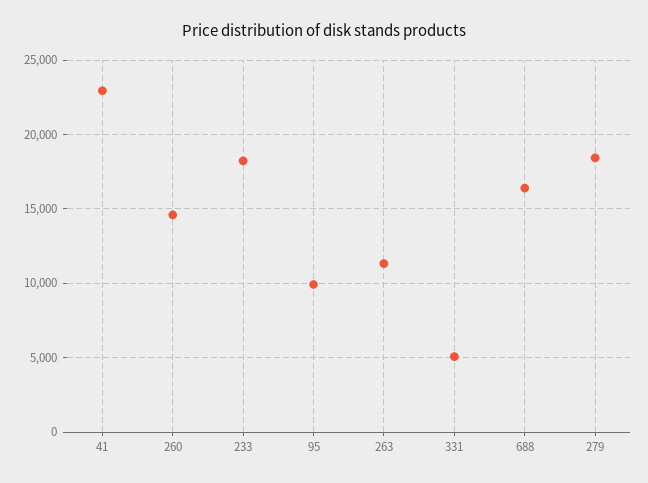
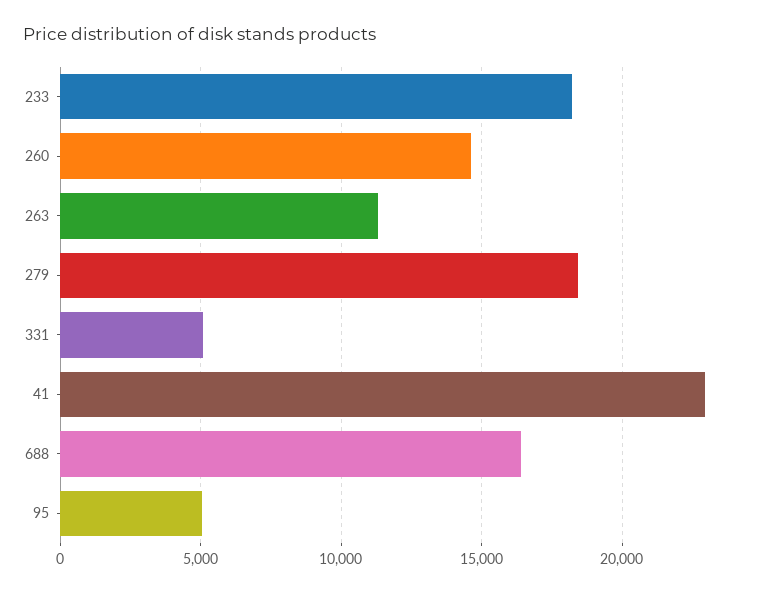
  {
    "41": 23000,
    "260": 14500,
    "233": 18000,
-   "95": 10000,
+   "95": 5000,
    "263": 11500,
    "331": 5000,
    "688": 16500,
    "279": 18500
  }

